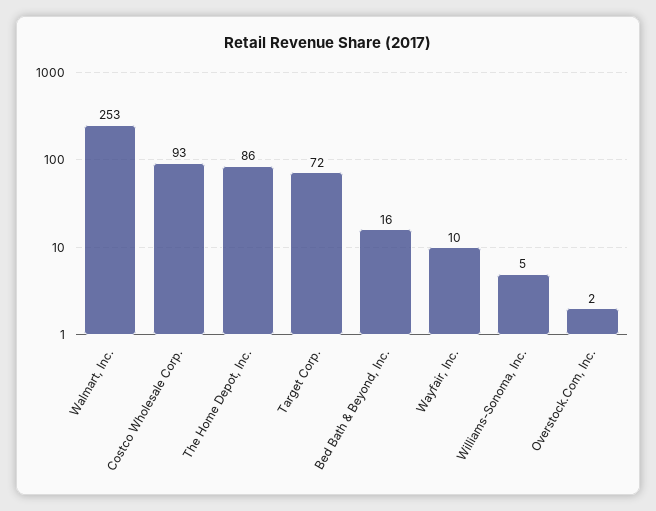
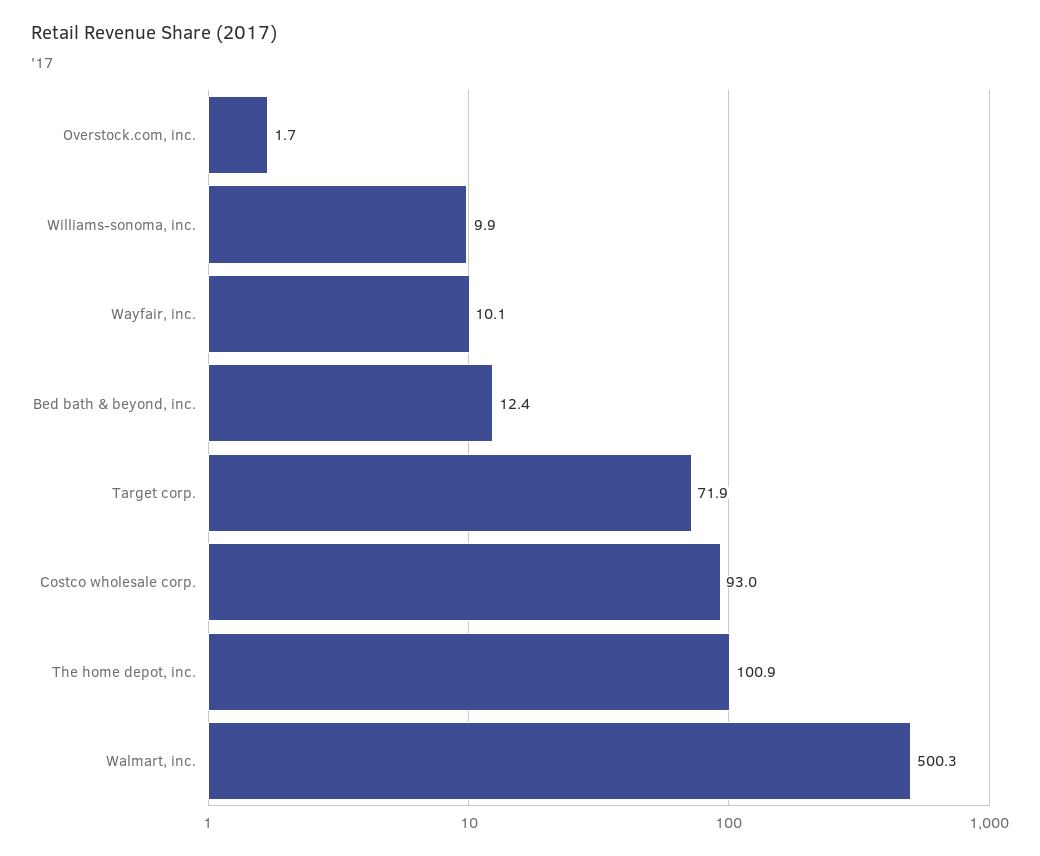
  {
-   "Walmart, Inc.": 253,
+   "Walmart, Inc.": 500.3,
    "Costco Wholesale Corp.": 93,
-   "The Home Depot, Inc.": 86,
+   "The Home Depot, Inc.": 100.9,
    "Target Corp.": 71.9,
-   "Bed Bath & Beyond, Inc.": 16,
+   "Bed Bath & Beyond, Inc.": 12.4,
    "Wayfair, Inc.": 10.1,
-   "Williams-Sonoma, Inc.": 5,
+   "Williams-Sonoma, Inc.": 9.9,
    "Overstock.Com, Inc.": 1.7
  }

